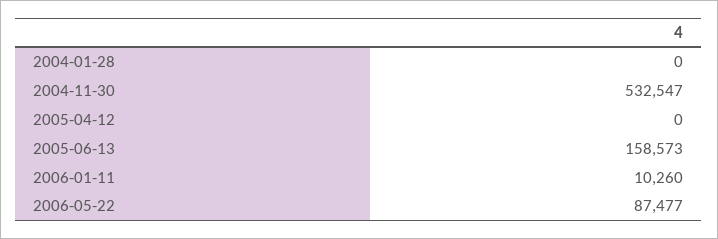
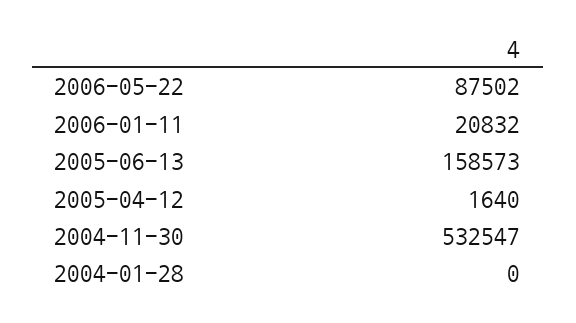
  {
    "2004-01-28": 0,
    "2004-11-30": 532547,
-   "2005-04-12": 0,
+   "2005-04-12": 1640,
    "2005-06-13": 158573,
-   "2006-01-11": 10260,
+   "2006-01-11": 20832,
-   "2006-05-22": 87477
+   "2006-05-22": 87502
  }

